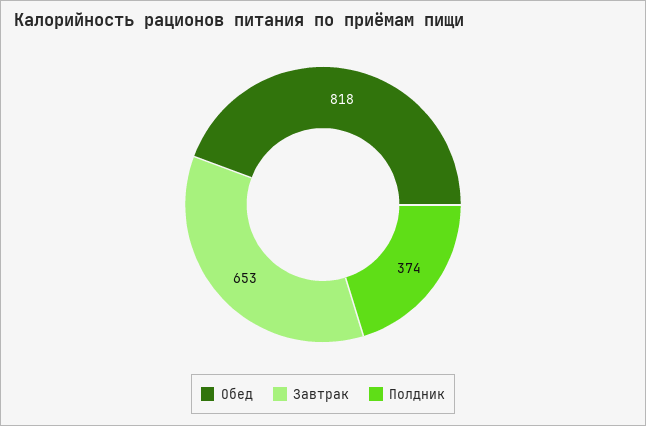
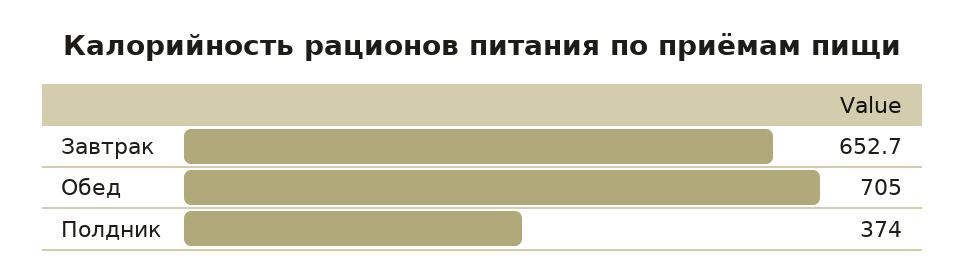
  {
-   "Обед": 818,
+   "Обед": 705,
    "Завтрак": 652.7,
    "Полдник": 374
  }

